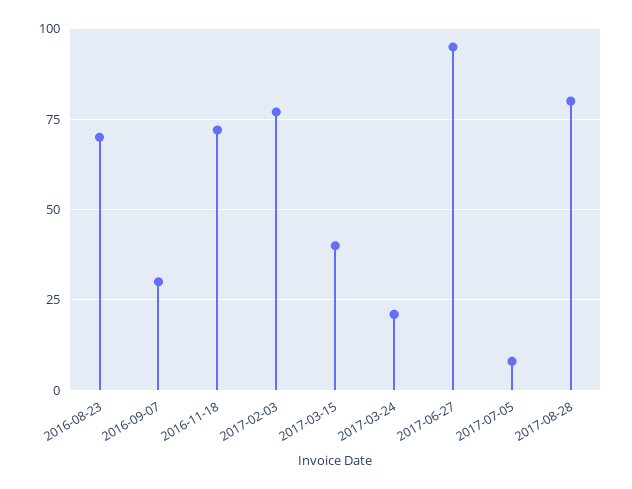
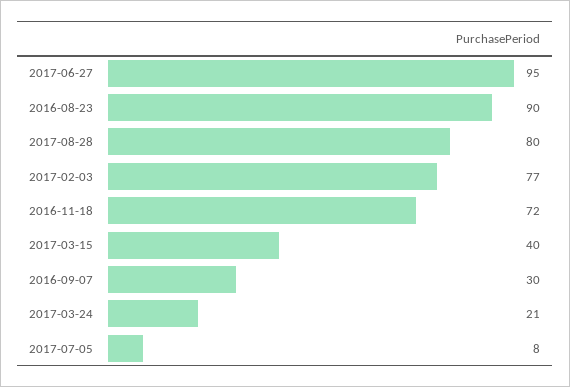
  {
-   "2016-08-23": 70,
+   "2016-08-23": 90,
    "2016-09-07": 30,
    "2016-11-18": 72,
    "2017-02-03": 77,
    "2017-03-15": 40,
    "2017-03-24": 21,
    "2017-06-27": 95,
    "2017-07-05": 8,
    "2017-08-28": 80
  }

